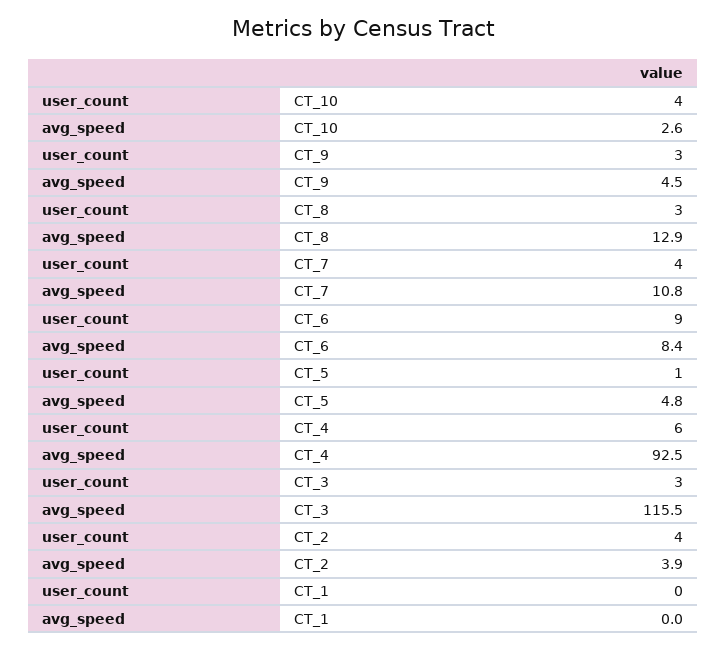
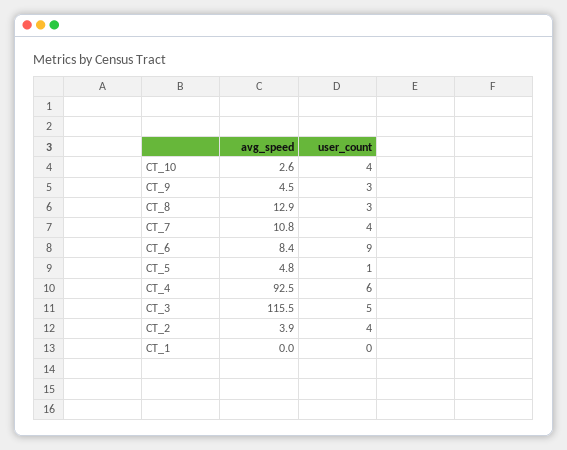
  {
    "user_count": {
      "CT_10": 4,
      "CT_9": 3,
      "CT_8": 3,
      "CT_7": 4,
      "CT_6": 9,
      "CT_5": 1,
      "CT_4": 6,
-     "CT_3": 3,
+     "CT_3": 5,
      "CT_2": 4,
      "CT_1": 0
    },
    "avg_speed": {
      "CT_10": 2.6,
      "CT_9": 4.5,
      "CT_8": 12.9,
      "CT_7": 10.8,
      "CT_6": 8.4,
      "CT_5": 4.8,
      "CT_4": 92.5,
      "CT_3": 115.5,
      "CT_2": 3.9,
      "CT_1": 0
    }
  }

